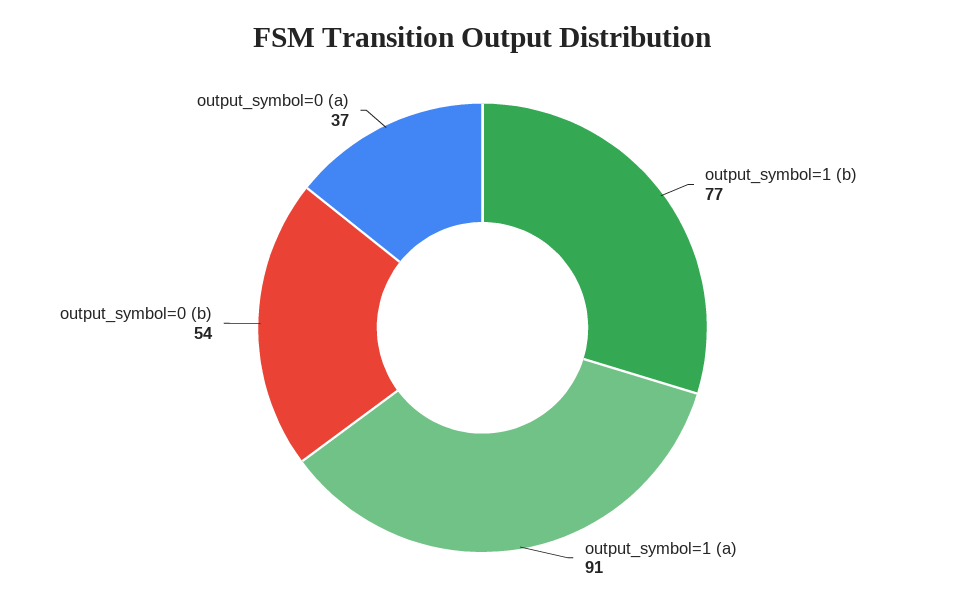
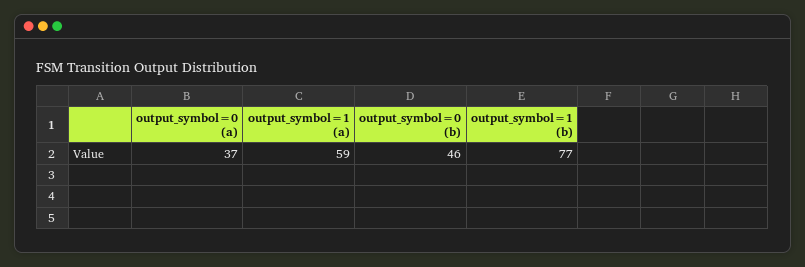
  {
    "output_symbol=1 (b)": 77,
-   "output_symbol=1 (a)": 91,
+   "output_symbol=1 (a)": 59,
-   "output_symbol=0 (b)": 54,
+   "output_symbol=0 (b)": 46,
    "output_symbol=0 (a)": 37
  }

